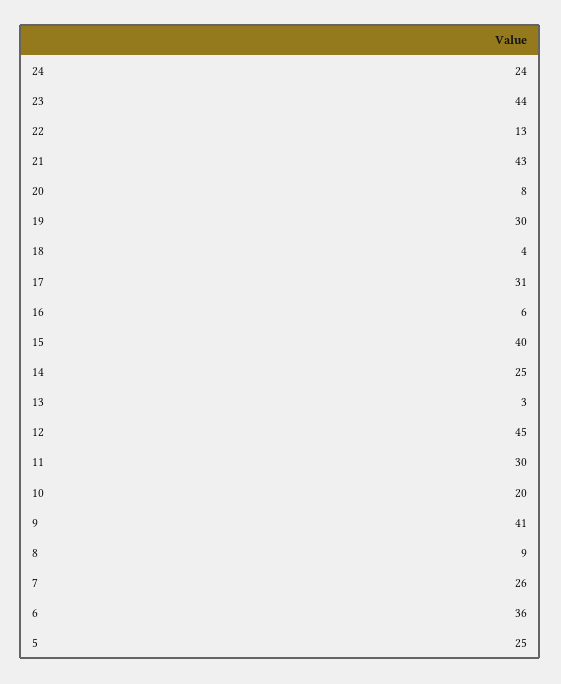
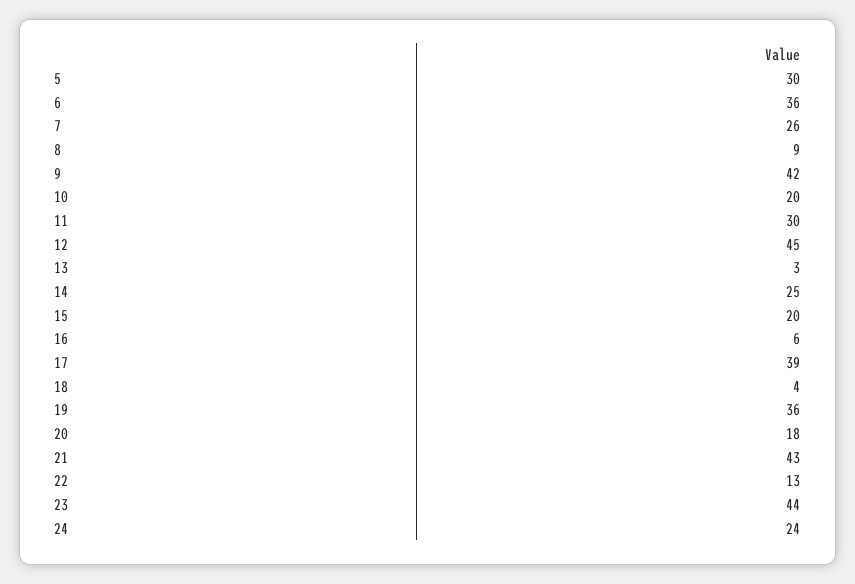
  {
    "24": 24,
    "23": 44,
    "22": 13,
    "21": 43,
-   "20": 8,
+   "20": 18,
-   "19": 30,
+   "19": 36,
    "18": 4,
-   "17": 31,
+   "17": 39,
    "16": 6,
-   "15": 40,
+   "15": 20,
    "14": 25,
    "13": 3,
    "12": 45,
    "11": 30,
    "10": 20,
-   "9": 41,
+   "9": 42,
    "8": 9,
    "7": 26,
    "6": 36,
-   "5": 25
+   "5": 30
  }

